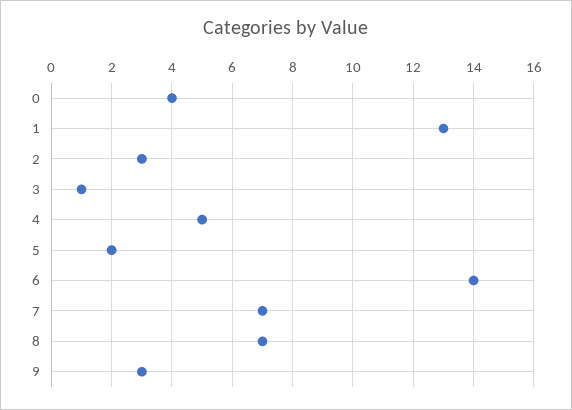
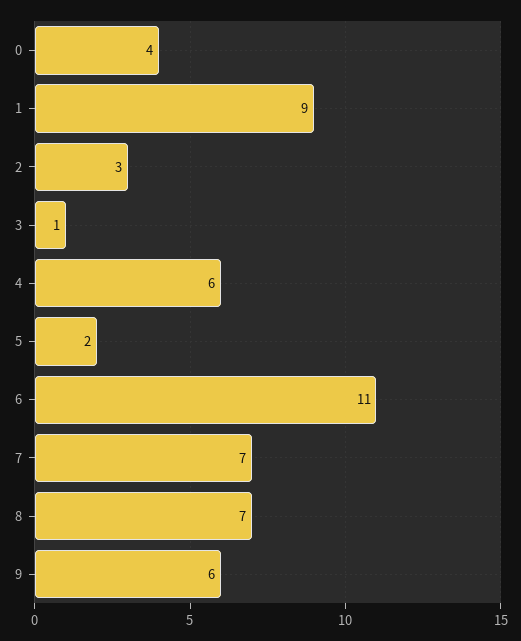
  {
    "0": 4,
-   "1": 13,
+   "1": 9,
    "2": 3,
    "3": 1,
-   "4": 5,
+   "4": 6,
    "5": 2,
-   "6": 14,
+   "6": 11,
    "7": 7,
    "8": 7,
-   "9": 3
+   "9": 6
  }

